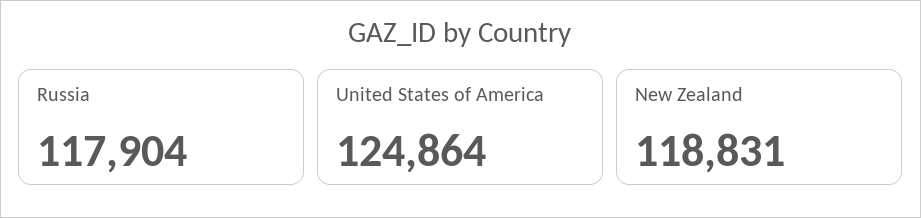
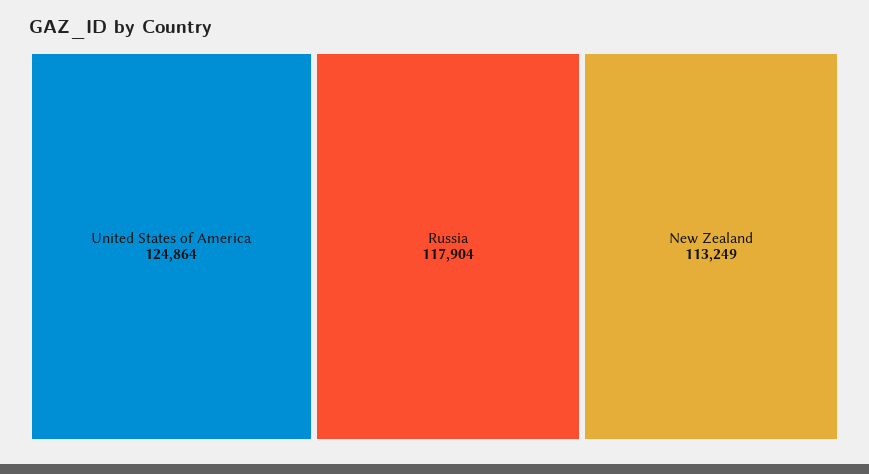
  {
    "Russia": 117904,
    "United States of America": 124864,
-   "New Zealand": 118831
+   "New Zealand": 113249
  }

